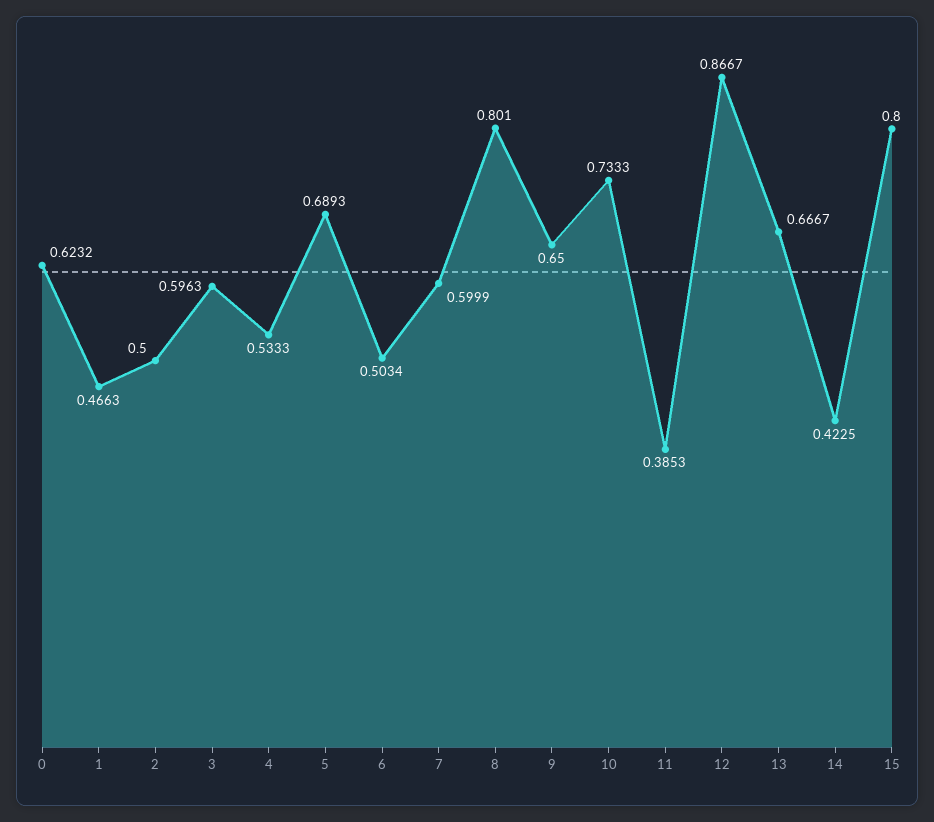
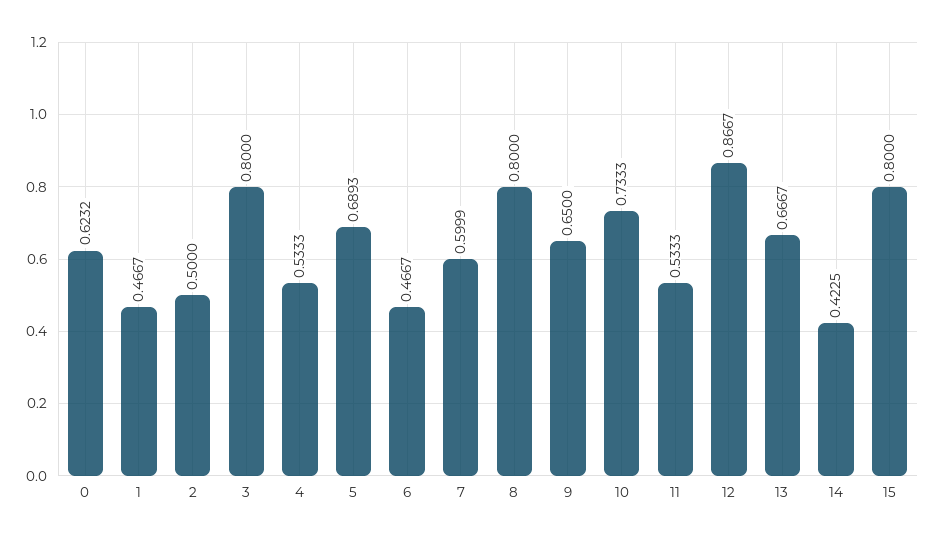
  {
    "0": 0.6232,
-   "1": 0.4663,
+   "1": 0.4667,
    "2": 0.5,
-   "3": 0.5963,
+   "3": 0.8,
    "4": 0.5333,
    "5": 0.6893,
-   "6": 0.5034,
+   "6": 0.4667,
    "7": 0.5999,
-   "8": 0.801,
+   "8": 0.8,
    "9": 0.65,
    "10": 0.7333,
-   "11": 0.3853,
+   "11": 0.5333,
    "12": 0.8667,
    "13": 0.6667,
    "14": 0.4225,
    "15": 0.8
  }

